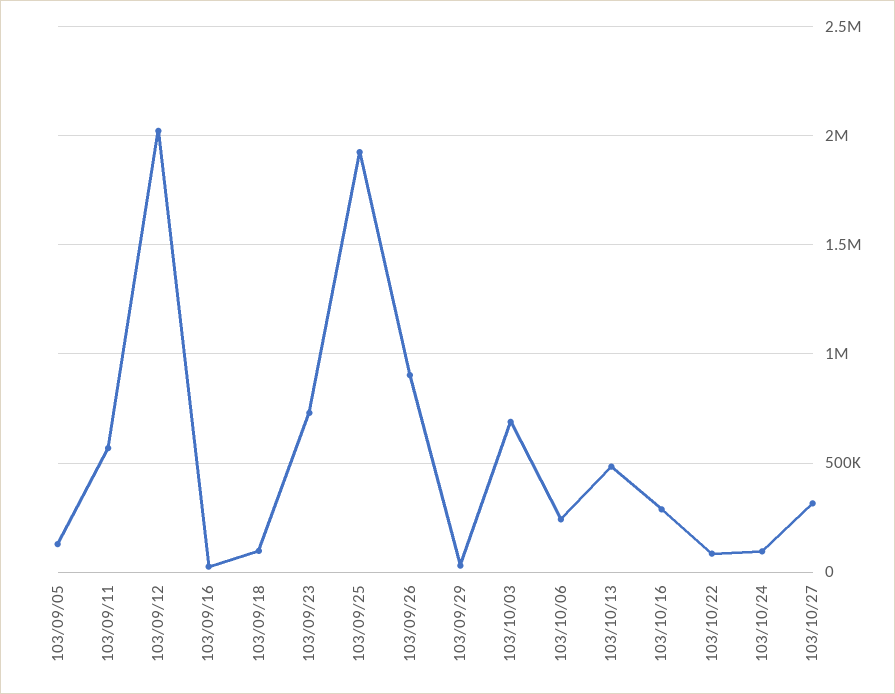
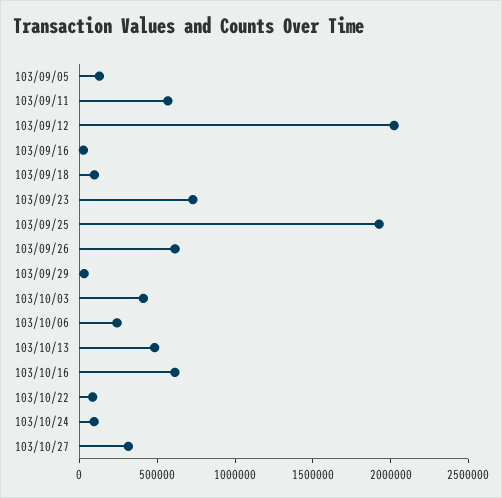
  {
    "103/09/05": 150000,
    "103/09/11": 550000,
    "103/09/12": 2000000,
    "103/09/16": 50000,
    "103/09/18": 100000,
    "103/09/23": 750000,
    "103/09/25": 1950000,
-   "103/09/26": 900000,
+   "103/09/26": 600000,
    "103/09/29": 50000,
-   "103/10/03": 700000,
+   "103/10/03": 400000,
    "103/10/06": 250000,
    "103/10/13": 500000,
-   "103/10/16": 300000,
+   "103/10/16": 600000,
    "103/10/22": 100000,
    "103/10/24": 100000,
    "103/10/27": 300000
  }

